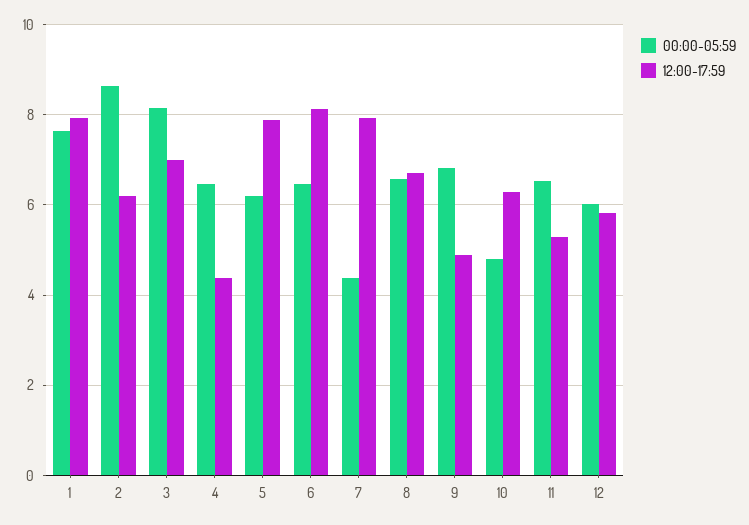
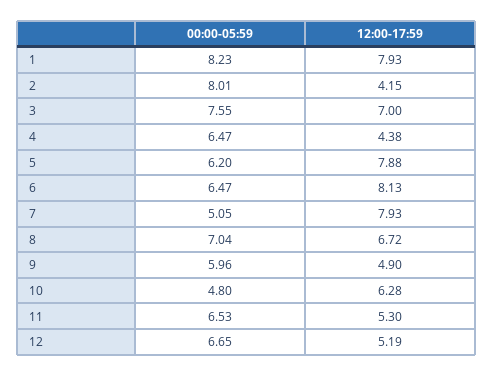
  {
    "00:00-05:59": {
-     "1": 7.6,
+     "1": 8.23,
-     "2": 8.6,
+     "2": 8.01,
-     "3": 8.2,
+     "3": 7.55,
      "4": 6.47,
      "5": 6.2,
      "6": 6.47,
-     "7": 4.4,
+     "7": 5.05,
-     "8": 6.6,
+     "8": 7.04,
-     "9": 6.8,
+     "9": 5.96,
      "10": 4.8,
      "11": 6.53,
-     "12": 6
+     "12": 6.65
    },
    "12:00-17:59": {
      "1": 7.93,
-     "2": 6.2,
+     "2": 4.15,
      "3": 7,
      "4": 4.38,
      "5": 7.88,
      "6": 8.13,
      "7": 7.93,
      "8": 6.72,
      "9": 4.9,
      "10": 6.28,
      "11": 5.3,
-     "12": 5.8
+     "12": 5.19
    }
  }

